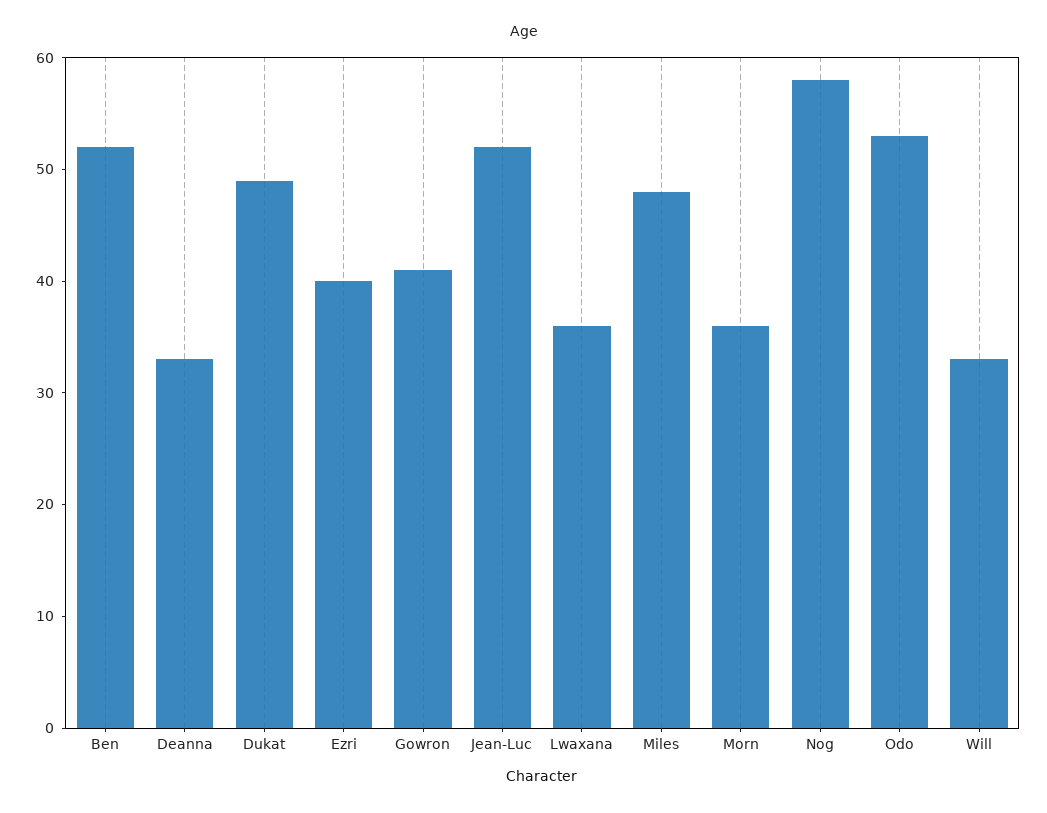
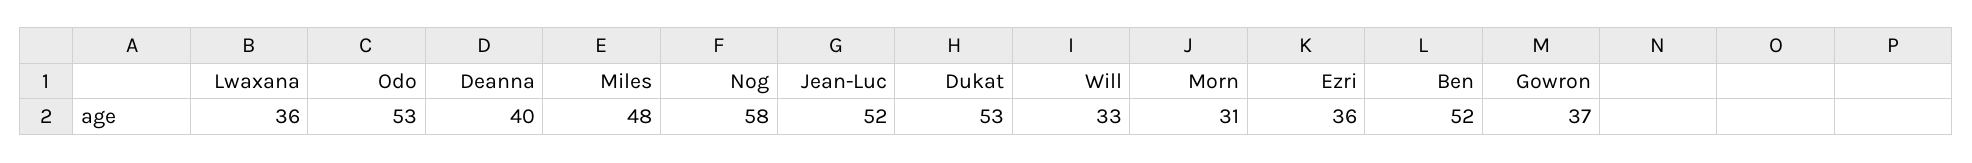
  {
    "Ben": 52,
-   "Deanna": 33,
+   "Deanna": 40,
-   "Dukat": 49,
+   "Dukat": 53,
-   "Ezri": 40,
+   "Ezri": 36,
-   "Gowron": 41,
+   "Gowron": 37,
    "Jean-Luc": 52,
    "Lwaxana": 36,
    "Miles": 48,
-   "Morn": 36,
+   "Morn": 31,
    "Nog": 58,
    "Odo": 53,
    "Will": 33
  }

